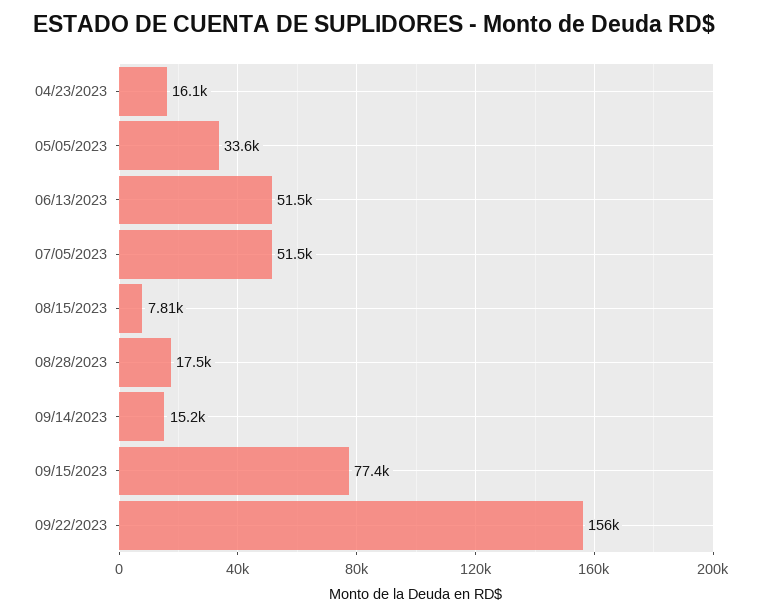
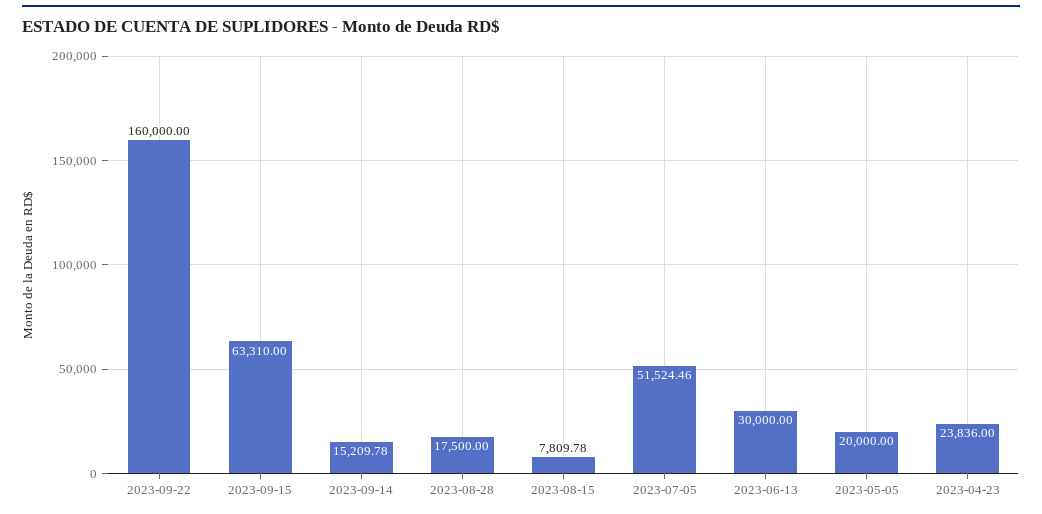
  {
-   "04/23/2023": 16100,
+   "04/23/2023": 23836,
-   "05/05/2023": 33600,
+   "05/05/2023": 20000,
-   "06/13/2023": 51500,
+   "06/13/2023": 30000,
    "07/05/2023": 51524.46,
    "08/15/2023": 7809.78,
    "08/28/2023": 17500,
    "09/14/2023": 15209.78,
-   "09/15/2023": 77400,
+   "09/15/2023": 63310,
-   "09/22/2023": 156000
+   "09/22/2023": 160000
  }

